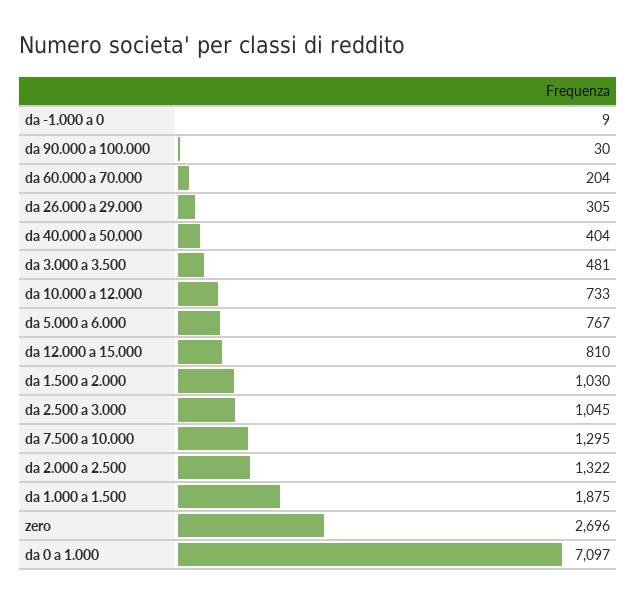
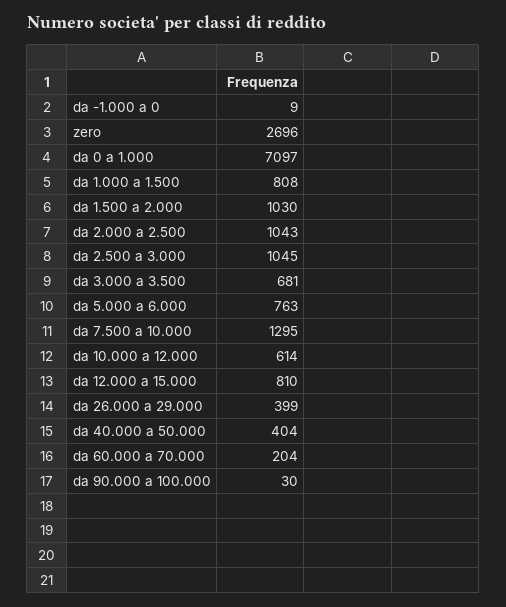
  {
    "da -1.000 a 0": 9,
    "da 90.000 a 100.000": 30,
    "da 60.000 a 70.000": 204,
-   "da 26.000 a 29.000": 305,
+   "da 26.000 a 29.000": 399,
    "da 40.000 a 50.000": 404,
-   "da 3.000 a 3.500": 481,
+   "da 3.000 a 3.500": 681,
-   "da 10.000 a 12.000": 733,
+   "da 10.000 a 12.000": 614,
-   "da 5.000 a 6.000": 767,
+   "da 5.000 a 6.000": 763,
    "da 12.000 a 15.000": 810,
    "da 1.500 a 2.000": 1030,
    "da 2.500 a 3.000": 1045,
    "da 7.500 a 10.000": 1295,
-   "da 2.000 a 2.500": 1322,
+   "da 2.000 a 2.500": 1043,
-   "da 1.000 a 1.500": 1875,
+   "da 1.000 a 1.500": 808,
    "zero": 2696,
    "da 0 a 1.000": 7097
  }

